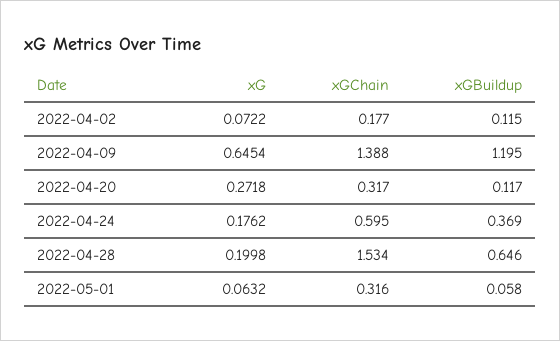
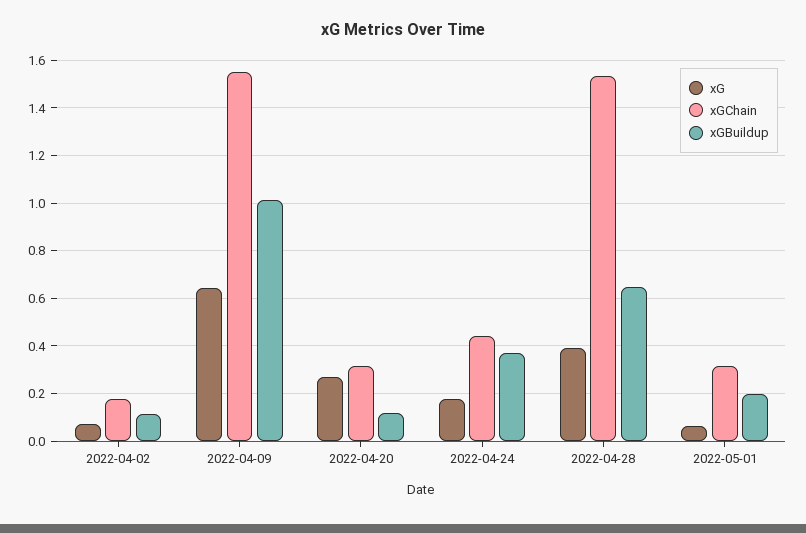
  {
    "xG": {
      "2022-04-02": 0.0722,
      "2022-04-09": 0.6454,
      "2022-04-20": 0.2718,
      "2022-04-24": 0.1762,
-     "2022-04-28": 0.1998,
+     "2022-04-28": 0.4,
      "2022-05-01": 0.0632
    },
    "xGChain": {
      "2022-04-02": 0.177,
-     "2022-04-09": 1.388,
+     "2022-04-09": 1.55,
      "2022-04-20": 0.317,
-     "2022-04-24": 0.595,
+     "2022-04-24": 0.45,
      "2022-04-28": 1.534,
      "2022-05-01": 0.316
    },
    "xGBuildup": {
      "2022-04-02": 0.115,
-     "2022-04-09": 1.195,
+     "2022-04-09": 1,
      "2022-04-20": 0.117,
      "2022-04-24": 0.369,
      "2022-04-28": 0.646,
-     "2022-05-01": 0.058
+     "2022-05-01": 0.2
    }
  }

